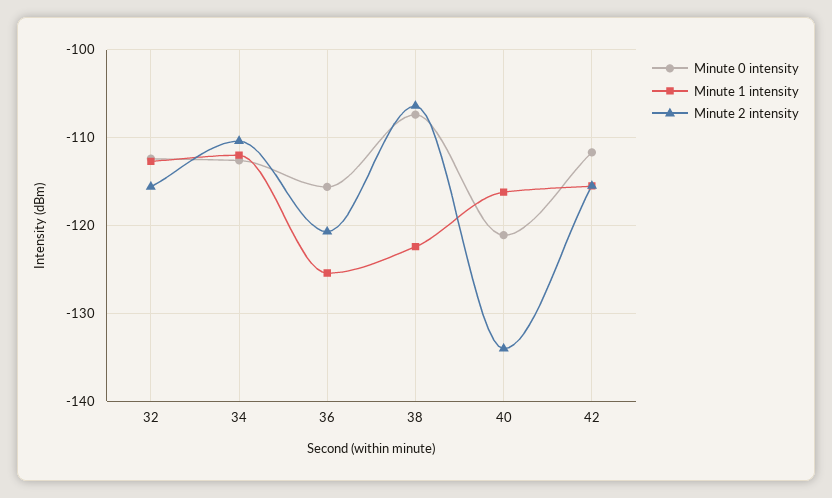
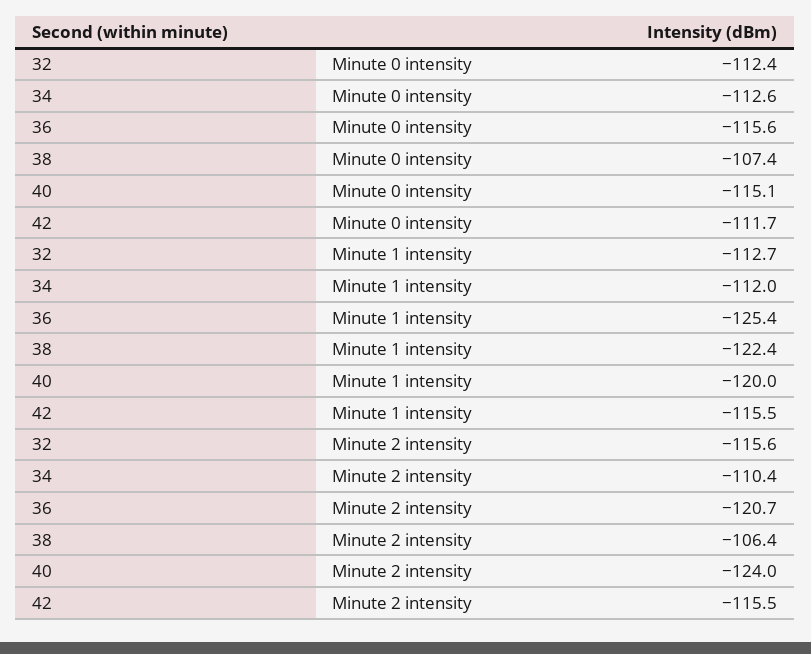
  {
    "Minute 0 intensity": {
      "32": -112.4,
      "34": -112.6,
      "36": -115.6,
      "38": -107.4,
-     "40": -121,
+     "40": -115.1,
      "42": -111.7
    },
    "Minute 1 intensity": {
      "32": -112.7,
      "34": -112,
      "36": -125.4,
      "38": -122.4,
-     "40": -116,
+     "40": -120,
      "42": -115.5
    },
    "Minute 2 intensity": {
      "32": -115.6,
      "34": -110.4,
      "36": -120.7,
      "38": -106.4,
-     "40": -134,
+     "40": -124,
      "42": -115.5
    }
  }

